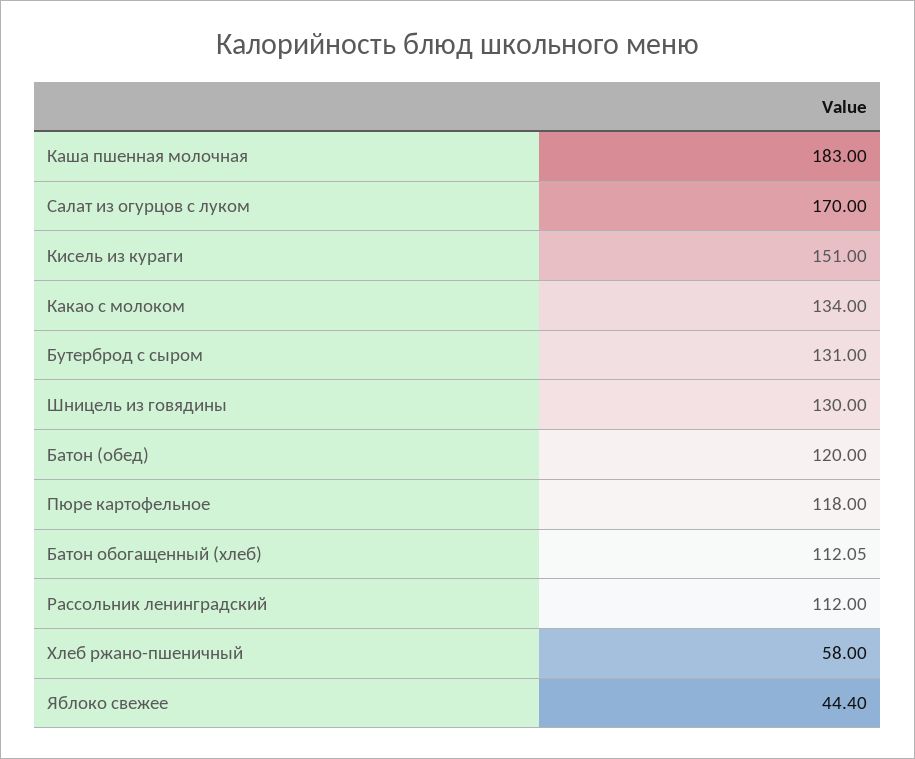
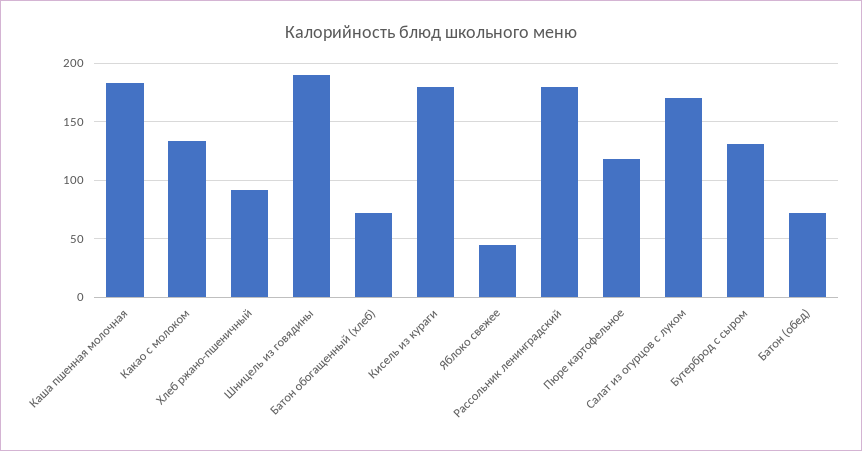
  {
    "Каша пшенная молочная": 183,
    "Салат из огурцов с луком": 170,
-   "Кисель из кураги": 151,
+   "Кисель из кураги": 180,
    "Какао с молоком": 134,
    "Бутерброд с сыром": 131,
-   "Шницель из говядины": 130,
+   "Шницель из говядины": 190,
-   "Батон (обед)": 120,
+   "Батон (обед)": 70,
    "Пюре картофельное": 118,
-   "Батон обогащенный (хлеб)": 112.05,
+   "Батон обогащенный (хлеб)": 70,
-   "Рассольник ленинградский": 112,
+   "Рассольник ленинградский": 180,
-   "Хлеб ржано-пшеничный": 58,
+   "Хлеб ржано-пшеничный": 90,
    "Яблоко свежее": 44.4
  }

